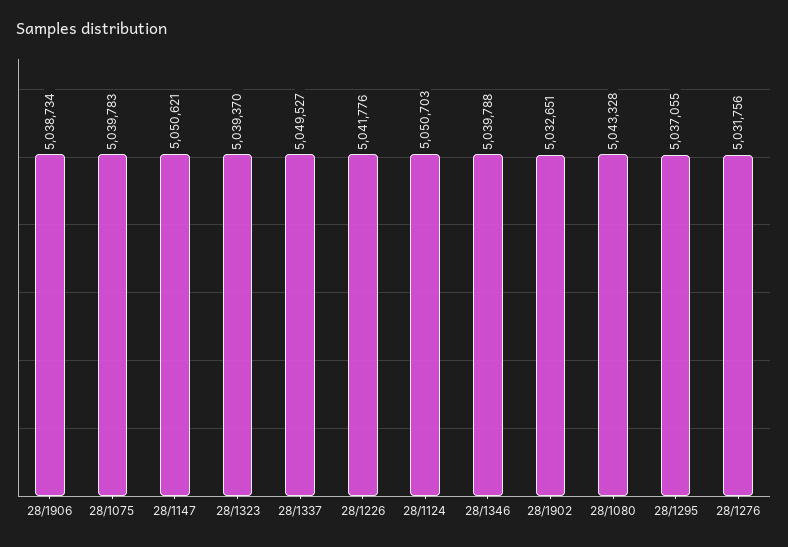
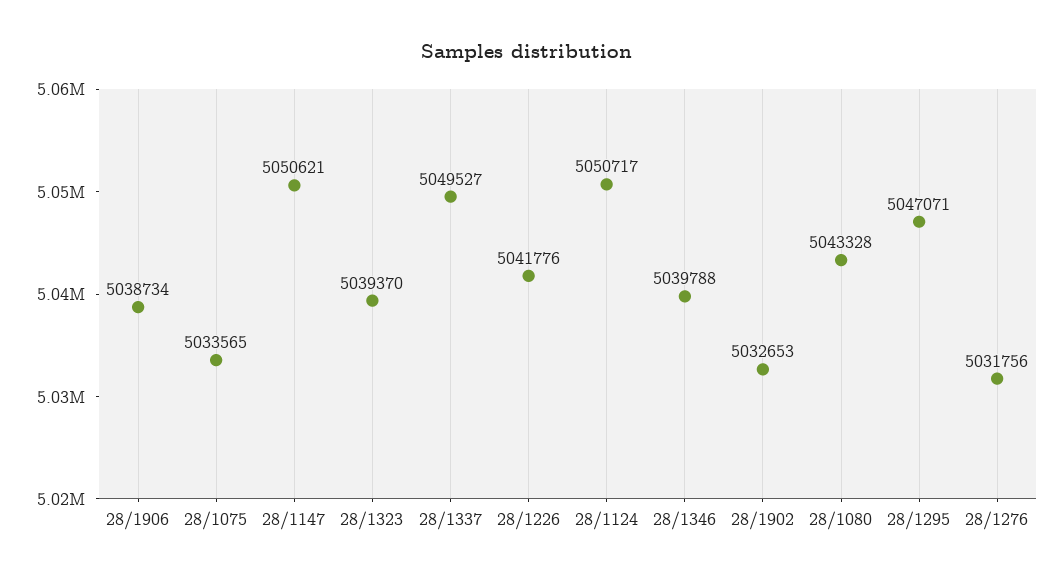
  {
    "28/1906": 5038734,
-   "28/1075": 5039783,
+   "28/1075": 5033565,
    "28/1147": 5050621,
    "28/1323": 5039370,
    "28/1337": 5049527,
    "28/1226": 5041776,
-   "28/1124": 5050703,
+   "28/1124": 5050717,
    "28/1346": 5039788,
-   "28/1902": 5032651,
+   "28/1902": 5032653,
    "28/1080": 5043328,
-   "28/1295": 5037055,
+   "28/1295": 5047071,
    "28/1276": 5031756
  }

